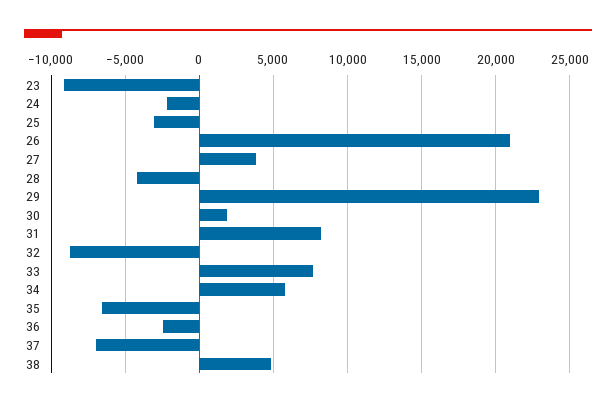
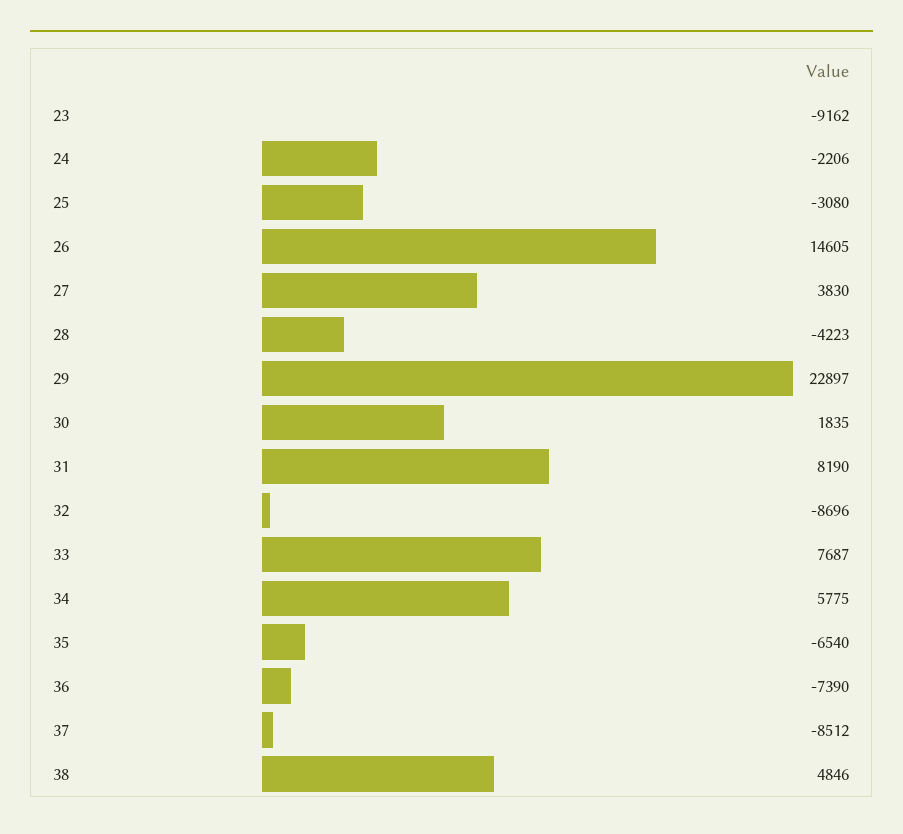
  {
    "23": -9162,
    "24": -2206,
    "25": -3080,
-   "26": 21000,
+   "26": 14605,
    "27": 3830,
    "28": -4223,
    "29": 22897,
    "30": 1835,
    "31": 8190,
    "32": -8696,
    "33": 7687,
    "34": 5775,
    "35": -6540,
-   "36": -2500,
+   "36": -7390,
-   "37": -7000,
+   "37": -8512,
    "38": 4846
  }

